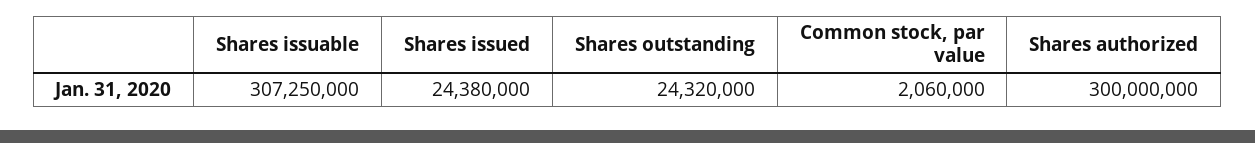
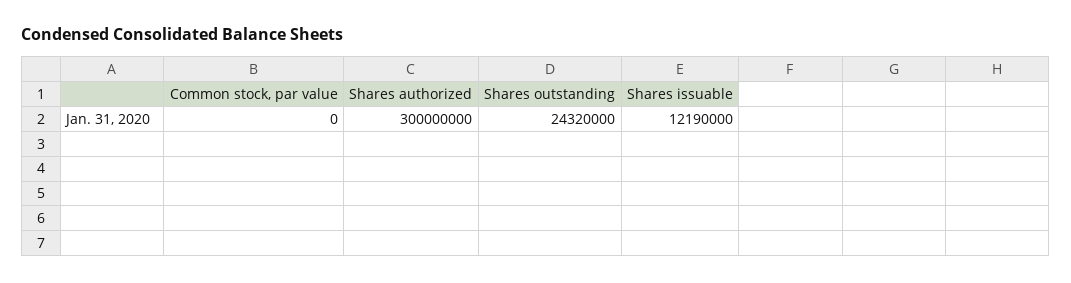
  {
-   "Shares issuable": 307250000,
+   "Shares issuable": 12190000,
-   "Shares issued": 24380000,
    "Shares outstanding": 24320000,
-   "Common stock, par value": 2060000,
+   "Common stock, par value": 0,
    "Shares authorized": 300000000
  }

